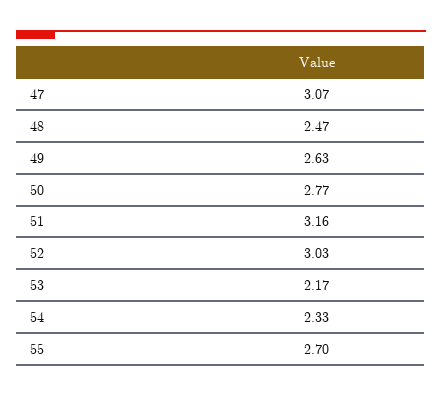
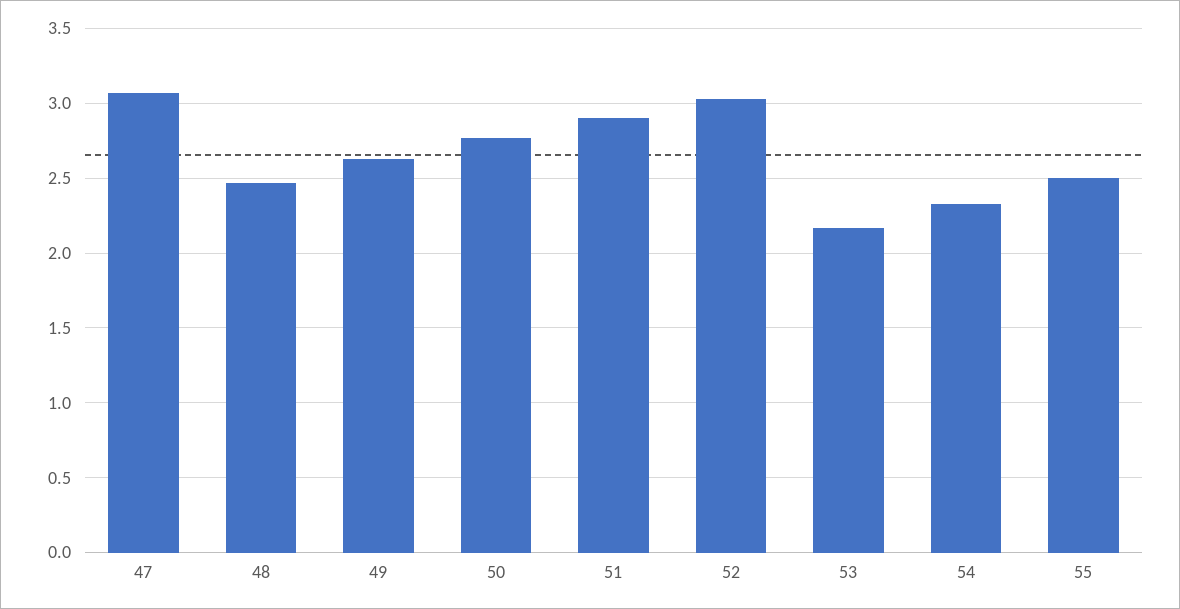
  {
    "47": 3.07,
    "48": 2.47,
    "49": 2.63,
    "50": 2.77,
-   "51": 3.16,
+   "51": 2.9,
    "52": 3.03,
    "53": 2.17,
    "54": 2.33,
-   "55": 2.7
+   "55": 2.5
  }

